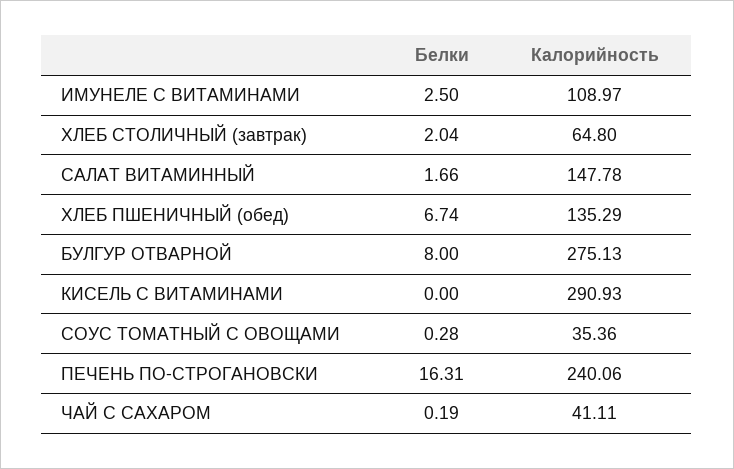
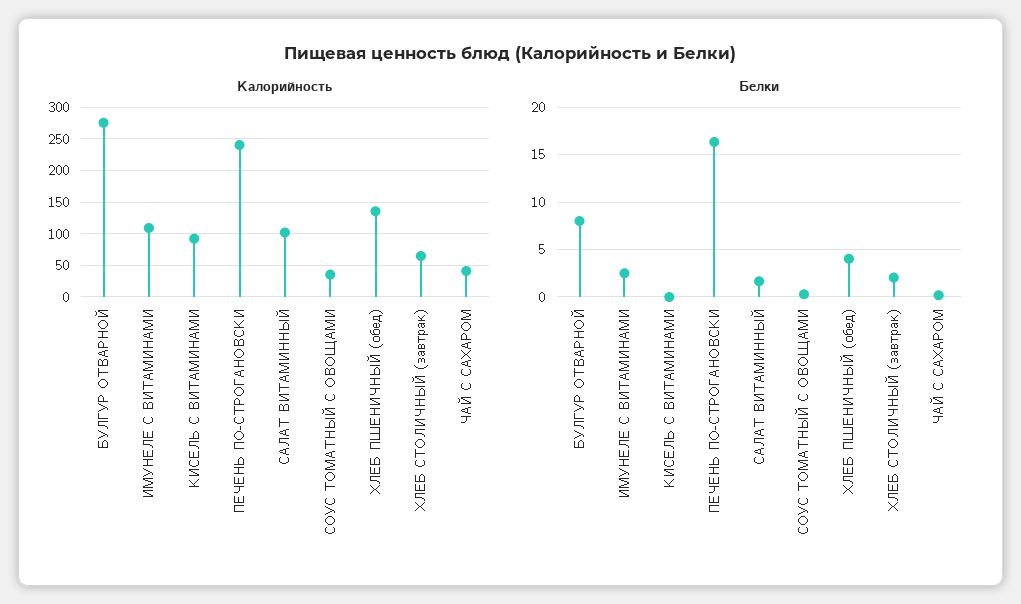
  {
    "Белки": {
      "ИМУНЕЛЕ С ВИТАМИНАМИ": 2.5,
      "ХЛЕБ СТОЛИЧНЫЙ (завтрак)": 2.04,
      "САЛАТ ВИТАМИННЫЙ": 1.66,
-     "ХЛЕБ ПШЕНИЧНЫЙ (обед)": 6.74,
+     "ХЛЕБ ПШЕНИЧНЫЙ (обед)": 4,
      "БУЛГУР ОТВАРНОЙ": 8,
      "КИСЕЛЬ С ВИТАМИНАМИ": 0,
      "СОУС ТОМАТНЫЙ С ОВОЩАМИ": 0.28,
      "ПЕЧЕНЬ ПО-СТРОГАНОВСКИ": 16.31,
      "ЧАЙ С САХАРОМ": 0.19
    },
    "Калорийность": {
      "ИМУНЕЛЕ С ВИТАМИНАМИ": 108.97,
      "ХЛЕБ СТОЛИЧНЫЙ (завтрак)": 64.8,
-     "САЛАТ ВИТАМИННЫЙ": 147.78,
+     "САЛАТ ВИТАМИННЫЙ": 100,
      "ХЛЕБ ПШЕНИЧНЫЙ (обед)": 135.29,
      "БУЛГУР ОТВАРНОЙ": 275.13,
-     "КИСЕЛЬ С ВИТАМИНАМИ": 290.93,
+     "КИСЕЛЬ С ВИТАМИНАМИ": 90,
      "СОУС ТОМАТНЫЙ С ОВОЩАМИ": 35.36,
      "ПЕЧЕНЬ ПО-СТРОГАНОВСКИ": 240.06,
      "ЧАЙ С САХАРОМ": 41.11
    }
  }

